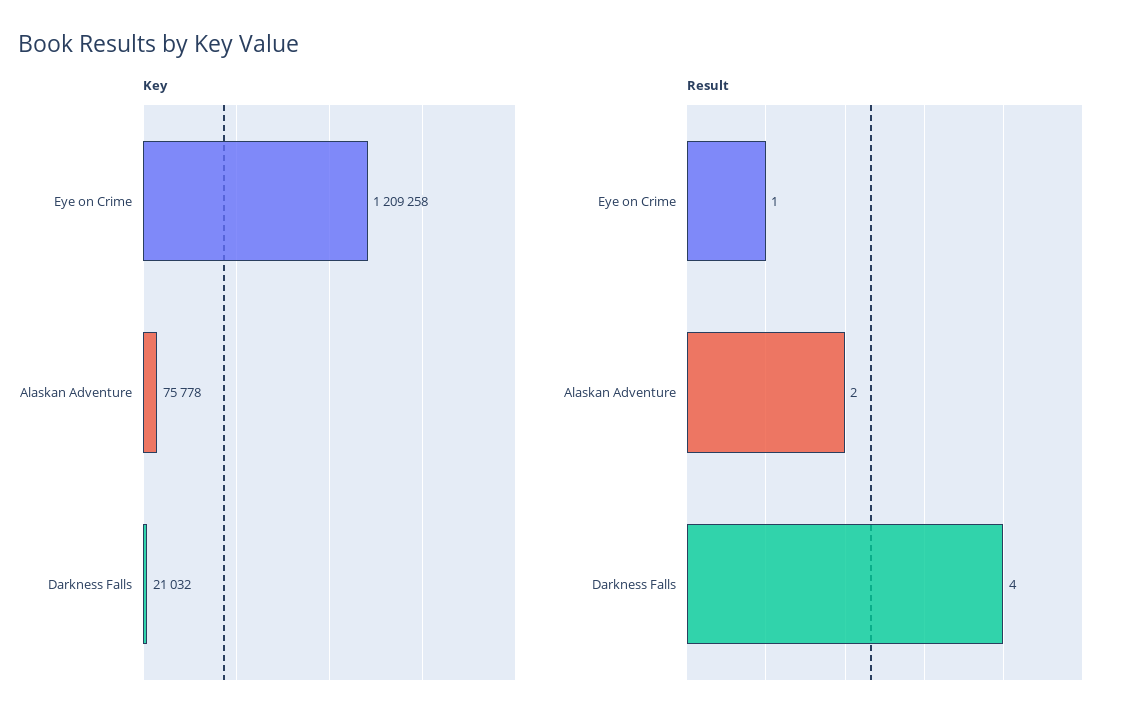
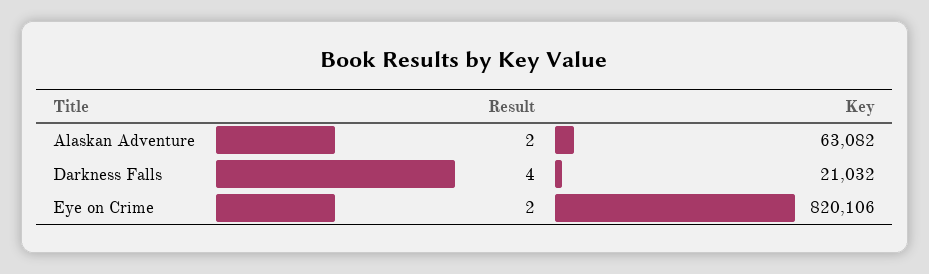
  {
    "Key": {
-     "Eye on Crime": 1209258,
+     "Eye on Crime": 820106,
-     "Alaskan Adventure": 75778,
+     "Alaskan Adventure": 63082,
      "Darkness Falls": 21032
    },
    "Result": {
-     "Eye on Crime": 1,
+     "Eye on Crime": 2,
      "Alaskan Adventure": 2,
      "Darkness Falls": 4
    }
  }

